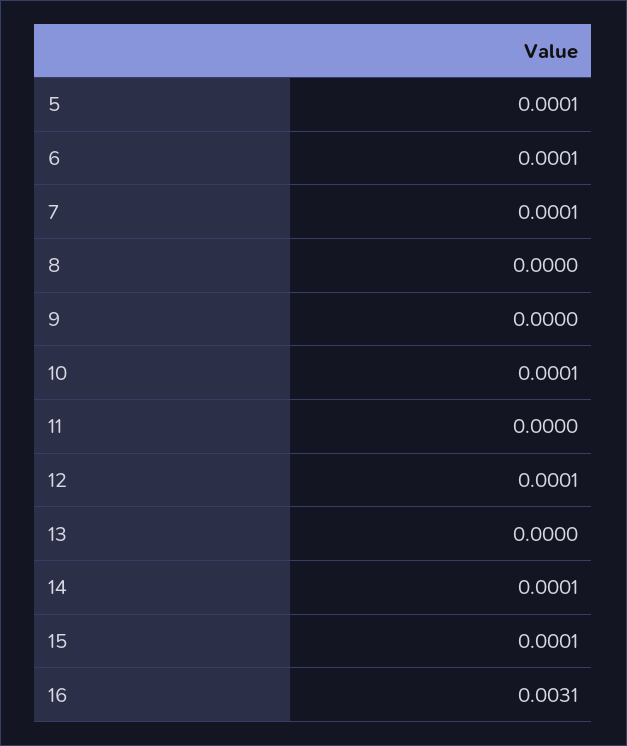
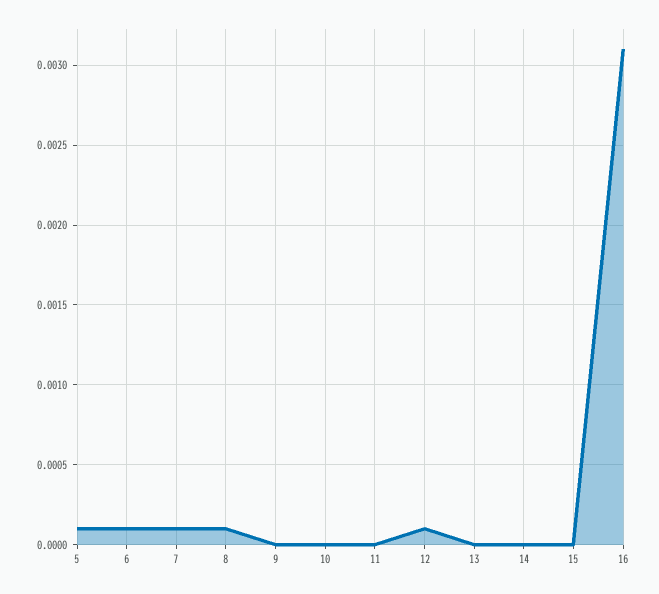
  {
    "5": 0.0001,
    "6": 0.0001,
    "7": 0.0001,
-   "8": 0,
+   "8": 0.0001,
    "9": 0,
-   "10": 0.0001,
+   "10": 0,
    "11": 0,
    "12": 0.0001,
    "13": 0,
-   "14": 0.0001,
+   "14": 0,
-   "15": 0.0001,
+   "15": 0,
    "16": 0.0031
  }

